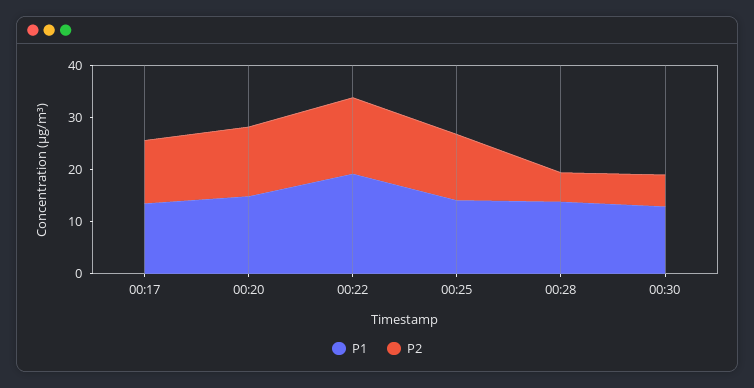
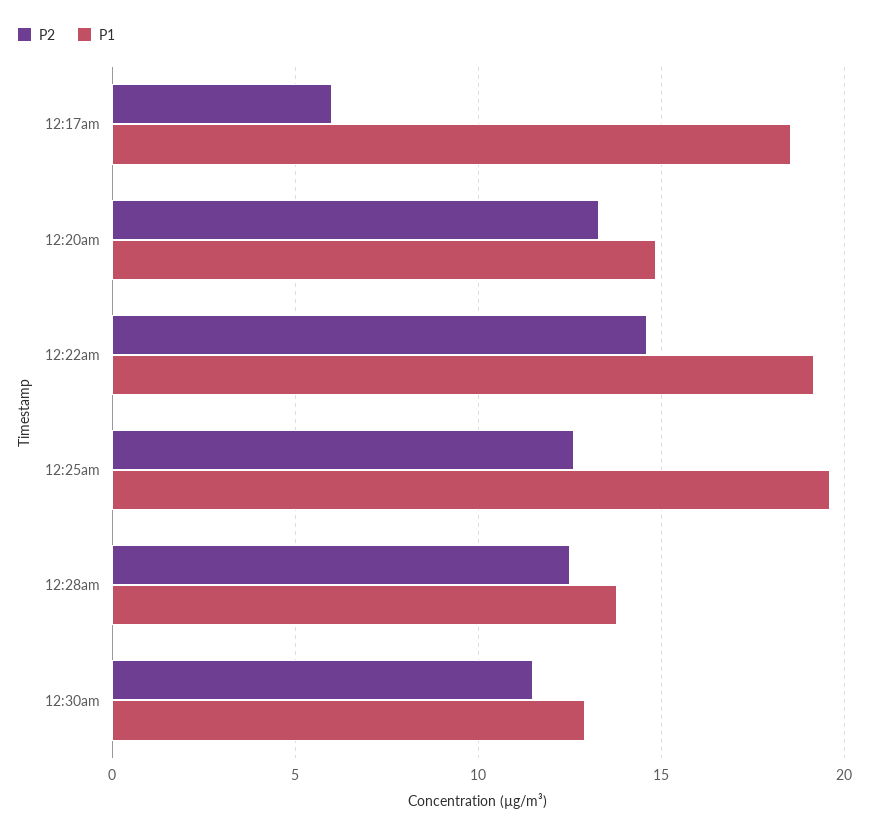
  {
    "P1": {
-     "00:17": 14,
+     "00:17": 18.5,
      "00:20": 15,
      "00:22": 19,
-     "00:25": 14,
+     "00:25": 19.5,
      "00:28": 14,
      "00:30": 13
    },
    "P2": {
-     "00:17": 12,
+     "00:17": 6,
      "00:20": 13.5,
      "00:22": 14.5,
      "00:25": 12.5,
-     "00:28": 6,
+     "00:28": 12.5,
-     "00:30": 6
+     "00:30": 11.5
    }
  }

